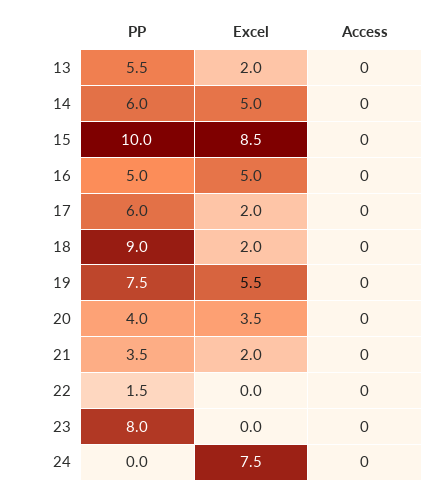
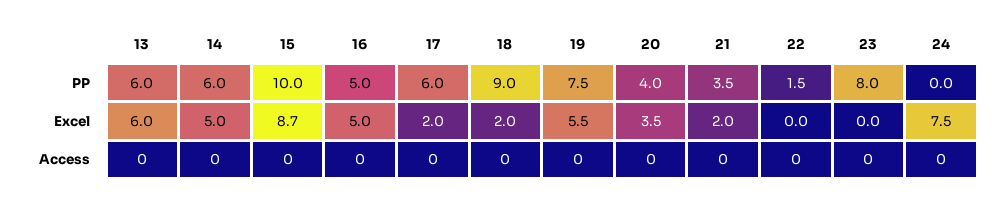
  {
    "PP": {
-     "13": 5.5,
+     "13": 6,
      "14": 6,
      "15": 10,
      "16": 5,
      "17": 6,
      "18": 9,
      "19": 7.5,
      "20": 4,
      "21": 3.5,
      "22": 1.5,
      "23": 8,
      "24": 0
    },
    "Excel": {
-     "13": 2,
+     "13": 6,
      "14": 5,
-     "15": 8.5,
+     "15": 8.7,
      "16": 5,
      "17": 2,
      "18": 2,
      "19": 5.5,
      "20": 3.5,
      "21": 2,
      "22": 0,
      "23": 0,
      "24": 7.5
    },
    "Access": {
      "13": 0,
      "14": 0,
      "15": 0,
      "16": 0,
      "17": 0,
      "18": 0,
      "19": 0,
      "20": 0,
      "21": 0,
      "22": 0,
      "23": 0,
      "24": 0
    }
  }

